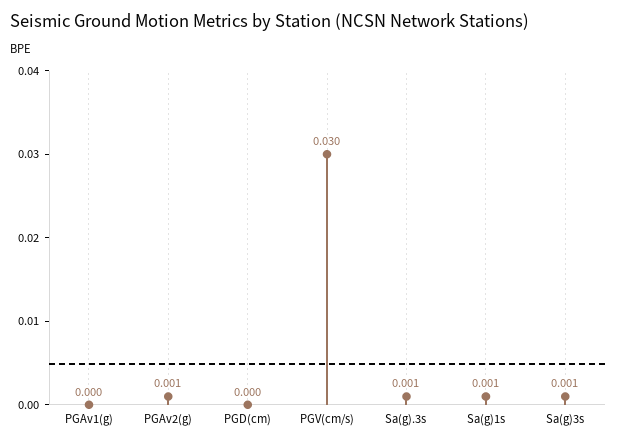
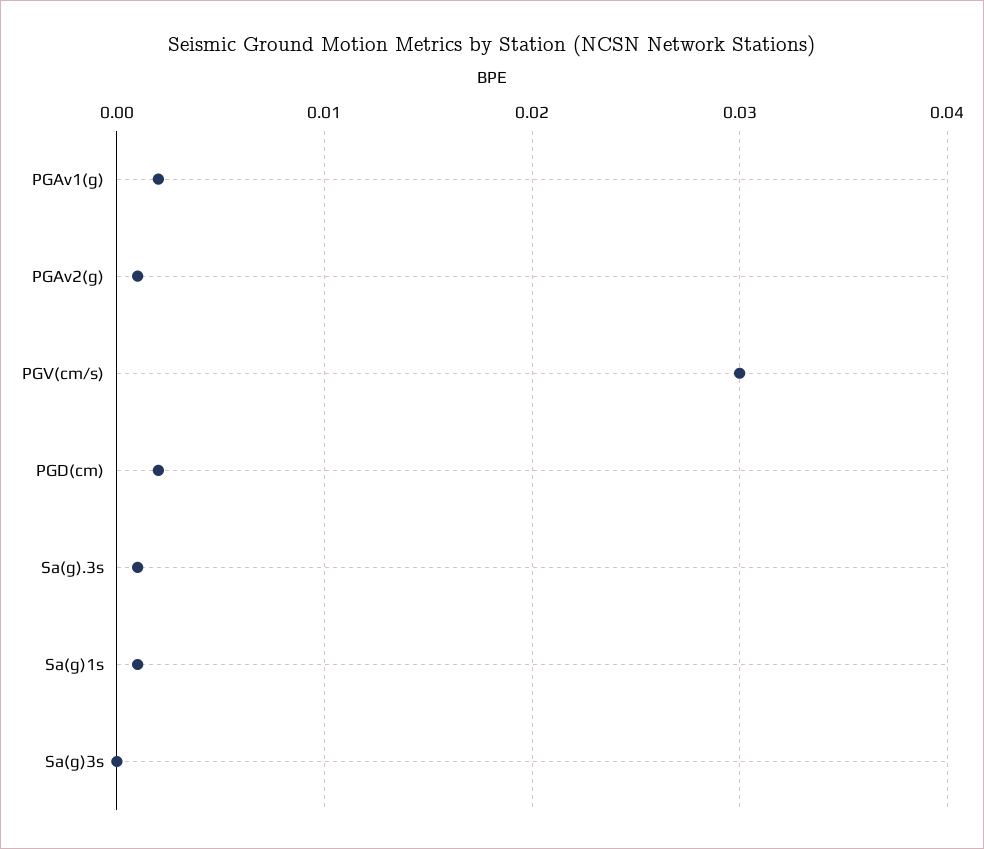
  {
-   "PGAv1(g)": 0,
+   "PGAv1(g)": 0.002,
    "PGAv2(g)": 0.001,
-   "PGD(cm)": 0,
+   "PGD(cm)": 0.002,
    "PGV(cm/s)": 0.03,
    "Sa(g).3s": 0.001,
    "Sa(g)1s": 0.001,
-   "Sa(g)3s": 0.001
+   "Sa(g)3s": 0
  }

